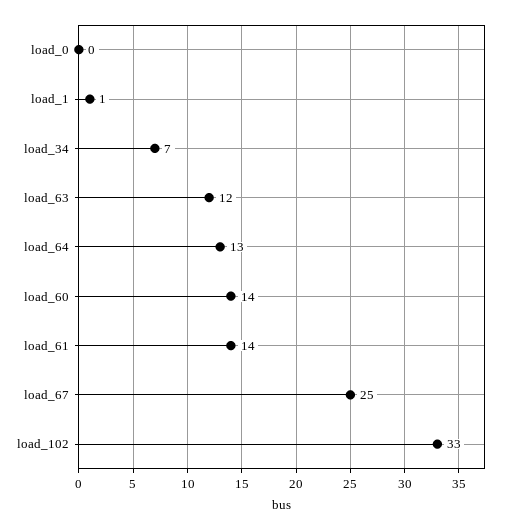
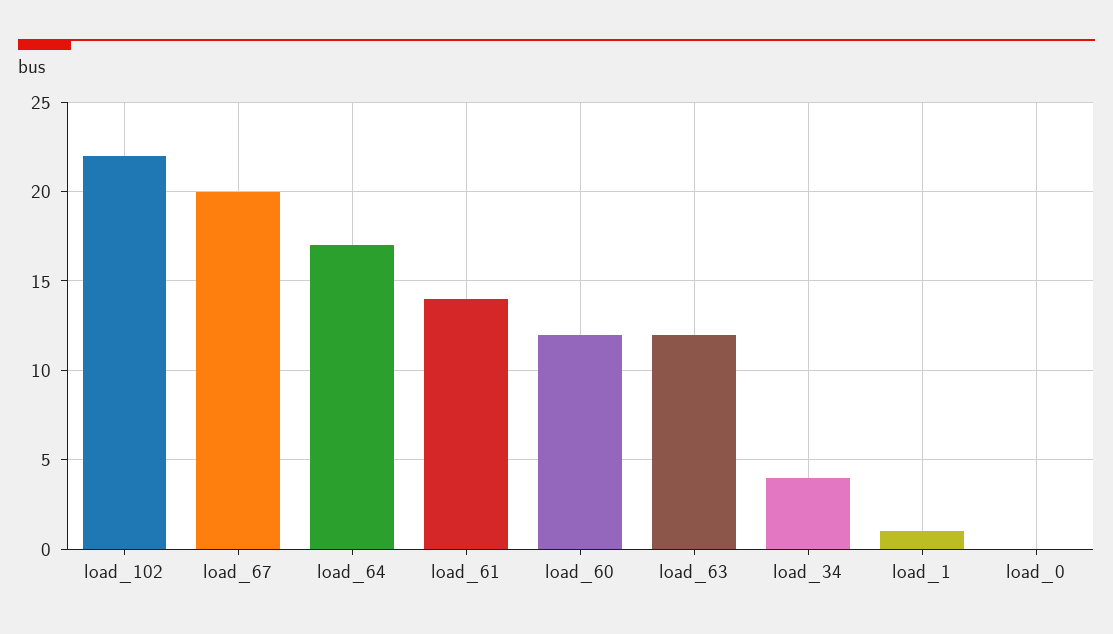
  {
    "load_0": 0,
    "load_1": 1,
-   "load_34": 7,
+   "load_34": 4,
    "load_63": 12,
-   "load_64": 13,
+   "load_64": 17,
-   "load_60": 14,
+   "load_60": 12,
    "load_61": 14,
-   "load_67": 25,
+   "load_67": 20,
-   "load_102": 33
+   "load_102": 22
  }

